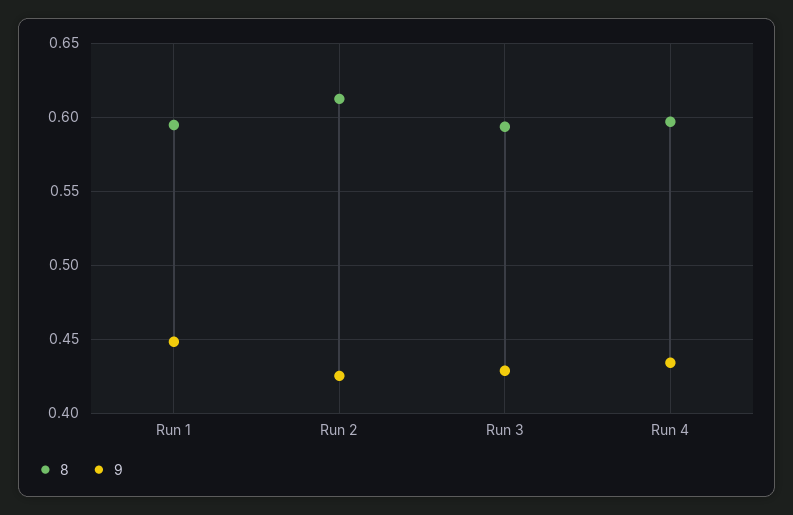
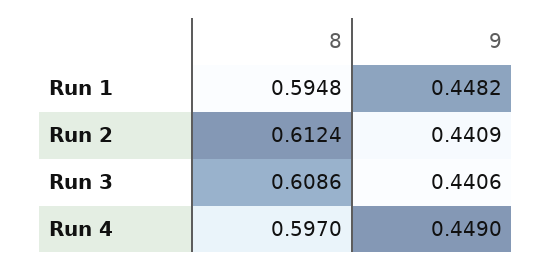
  {
    "8": {
      "Run 1": 0.5948,
      "Run 2": 0.6124,
-     "Run 3": 0.595,
+     "Run 3": 0.6086,
      "Run 4": 0.597
    },
    "9": {
      "Run 1": 0.4482,
-     "Run 2": 0.425,
+     "Run 2": 0.4409,
-     "Run 3": 0.43,
+     "Run 3": 0.4406,
-     "Run 4": 0.435
+     "Run 4": 0.449
    }
  }

